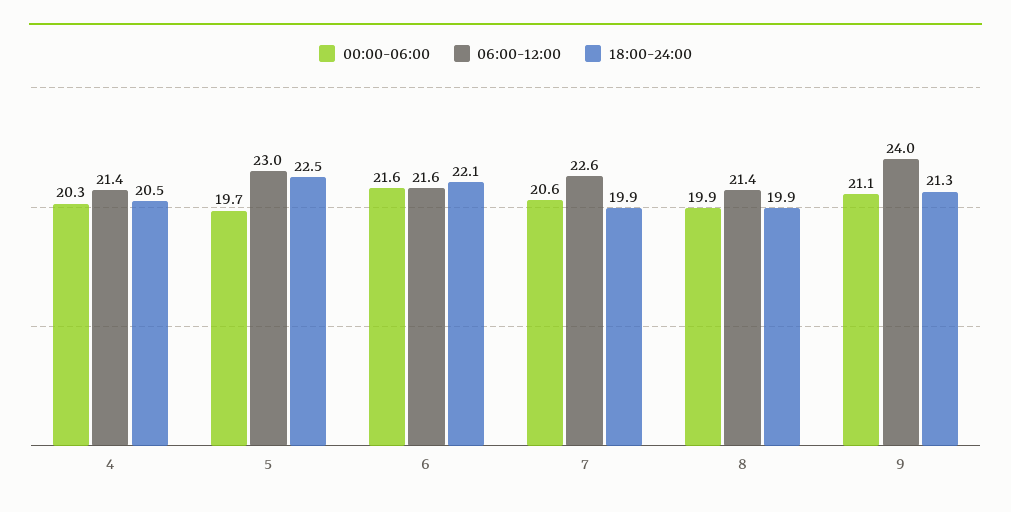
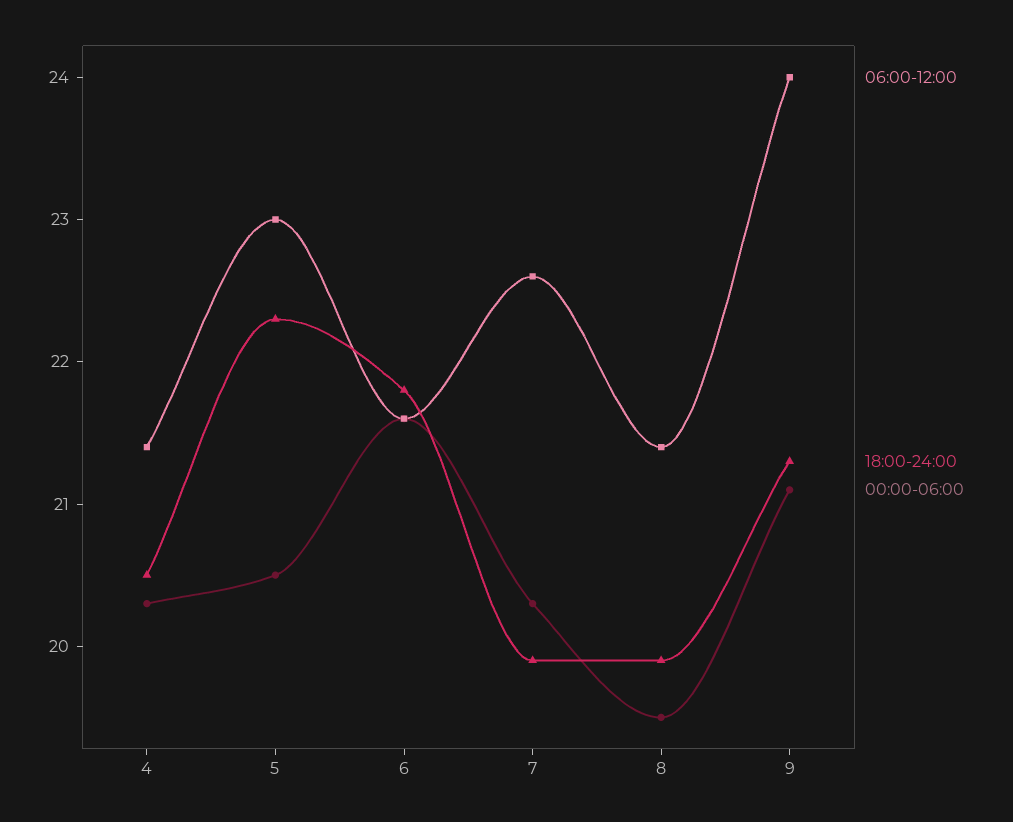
  {
    "00:00-06:00": {
      "4": 20.3,
-     "5": 19.7,
+     "5": 20.5,
      "6": 21.6,
-     "7": 20.6,
+     "7": 20.3,
-     "8": 19.9,
+     "8": 19.5,
      "9": 21.1
    },
    "06:00-12:00": {
      "4": 21.4,
      "5": 23,
      "6": 21.6,
      "7": 22.6,
      "8": 21.4,
      "9": 24
    },
    "18:00-24:00": {
      "4": 20.5,
-     "5": 22.5,
+     "5": 22.3,
-     "6": 22.1,
+     "6": 21.8,
      "7": 19.9,
      "8": 19.9,
      "9": 21.3
    }
  }

